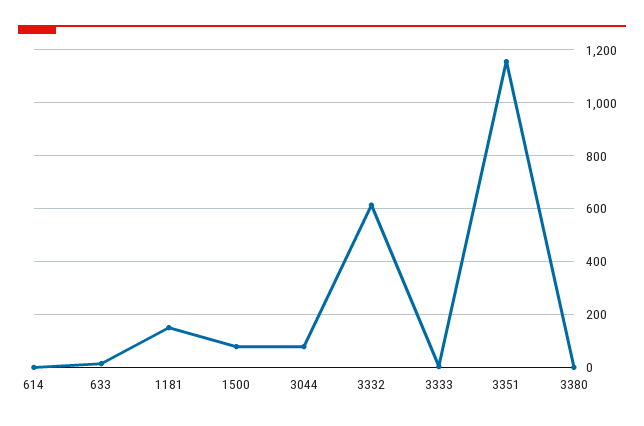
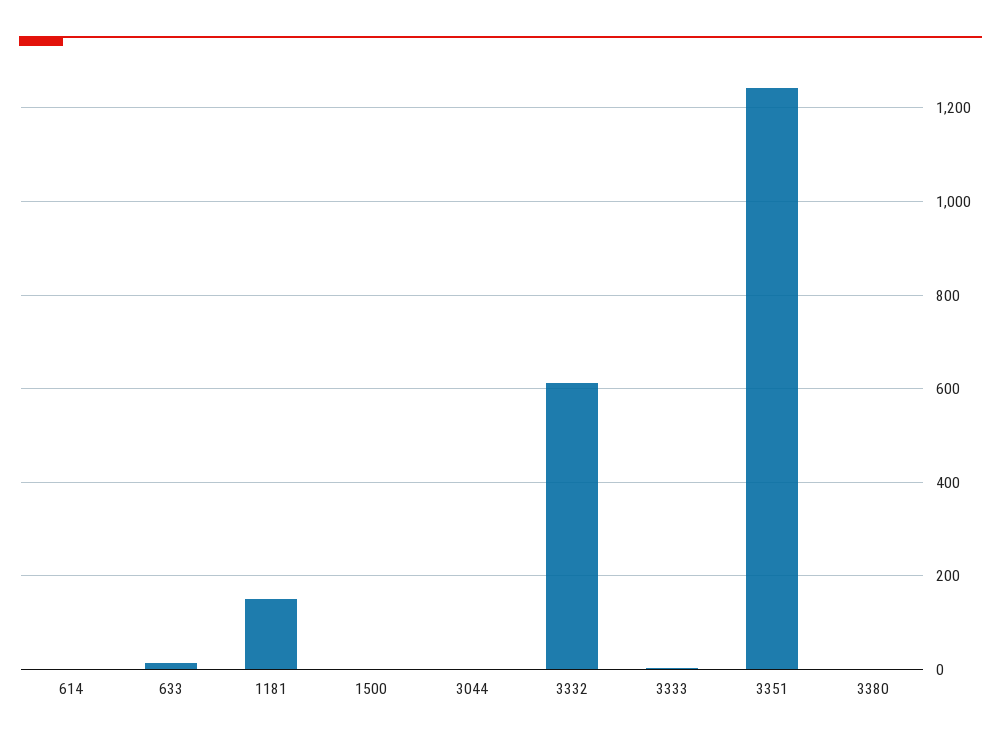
  {
    "614": 0,
    "633": 20,
    "1181": 160,
-   "1500": 75,
+   "1500": 0,
-   "3044": 75,
+   "3044": 0,
    "3332": 620,
    "3333": 0,
-   "3351": 1150,
+   "3351": 1240,
    "3380": 0
  }

